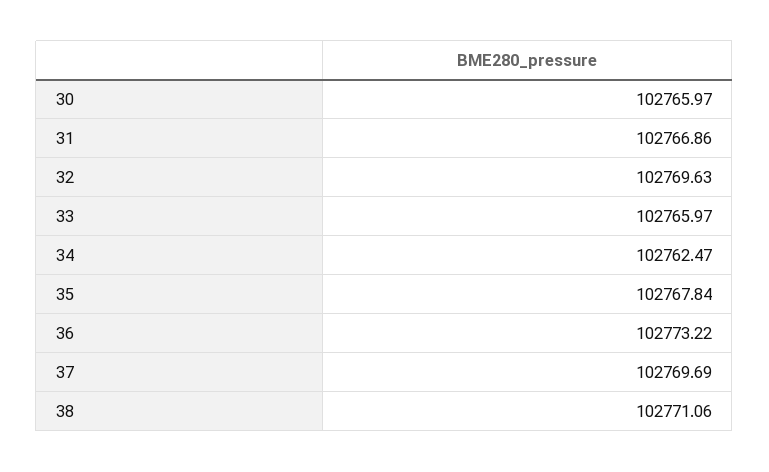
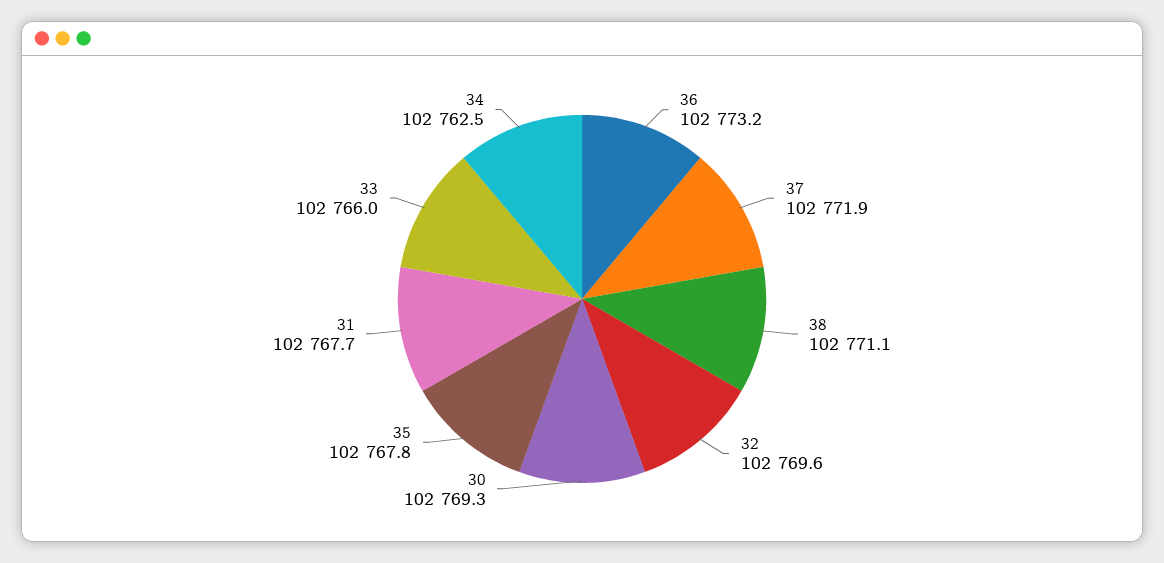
  {
-   "30": 102765.97,
+   "30": 102769.3,
-   "31": 102766.86,
+   "31": 102767.7,
    "32": 102769.63,
    "33": 102765.97,
    "34": 102762.47,
    "35": 102767.84,
    "36": 102773.22,
-   "37": 102769.69,
+   "37": 102771.9,
    "38": 102771.06
  }

